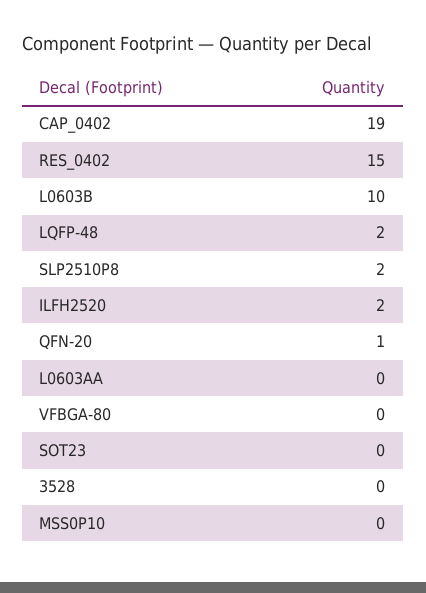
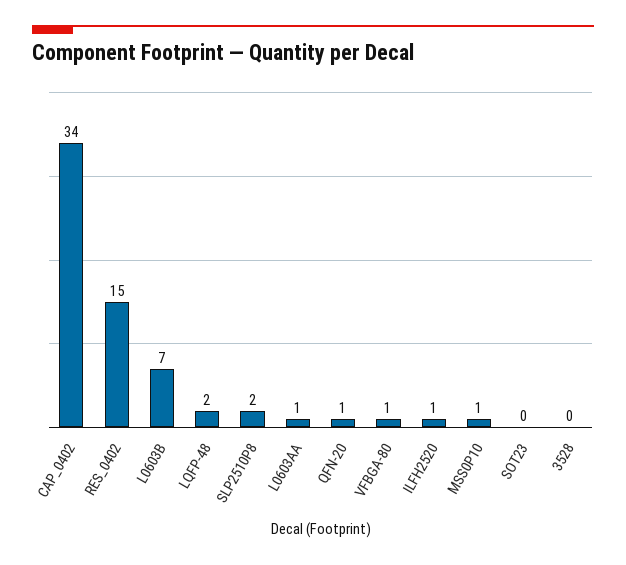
  {
-   "CAP_0402": 19,
+   "CAP_0402": 34,
    "RES_0402": 15,
-   "L0603B": 10,
+   "L0603B": 7,
    "LQFP-48": 2,
    "SLP2510P8": 2,
-   "ILFH2520": 2,
+   "ILFH2520": 1,
    "QFN-20": 1,
-   "L0603AA": 0,
+   "L0603AA": 1,
-   "VFBGA-80": 0,
+   "VFBGA-80": 1,
    "SOT23": 0,
    "3528": 0,
-   "MSS0P10": 0
+   "MSS0P10": 1
  }

